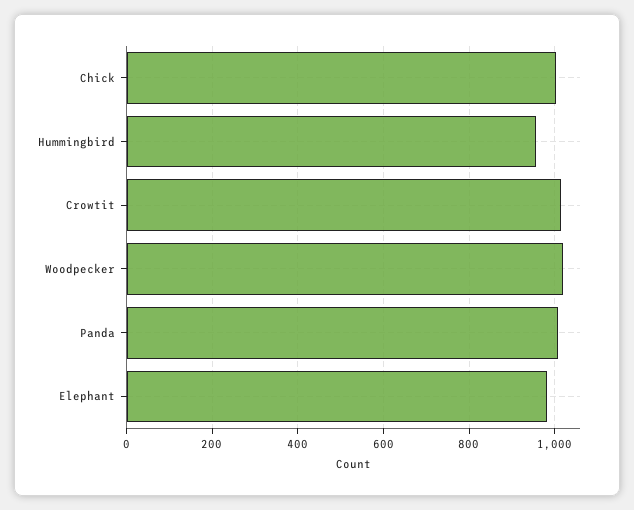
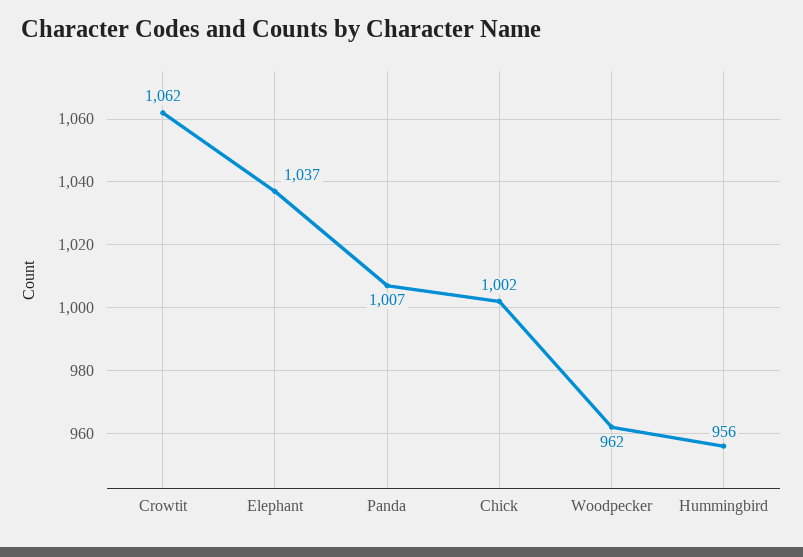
  {
    "Chick": 1002,
    "Hummingbird": 956,
-   "Crowtit": 1020,
+   "Crowtit": 1062,
-   "Woodpecker": 1020,
+   "Woodpecker": 962,
    "Panda": 1007,
-   "Elephant": 980
+   "Elephant": 1037
  }

